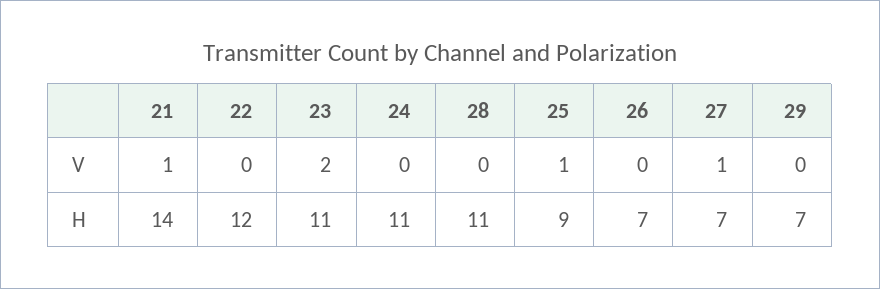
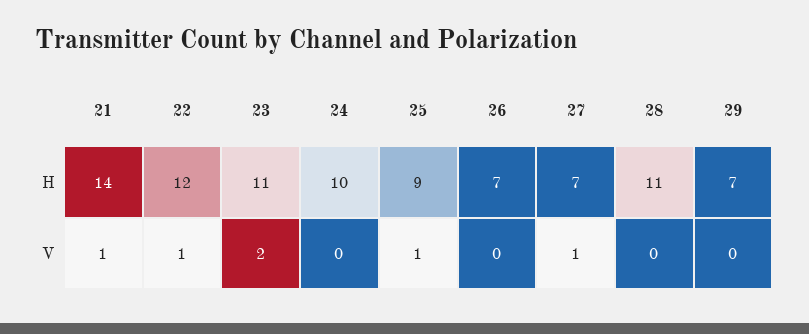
  {
    "21": {
      "V": 1,
      "H": 14
    },
    "22": {
-     "V": 0,
+     "V": 1,
      "H": 12
    },
    "23": {
      "V": 2,
      "H": 11
    },
    "24": {
      "V": 0,
-     "H": 11
+     "H": 10
    },
    "28": {
      "V": 0,
      "H": 11
    },
    "25": {
      "V": 1,
      "H": 9
    },
    "26": {
      "V": 0,
      "H": 7
    },
    "27": {
      "V": 1,
      "H": 7
    },
    "29": {
      "V": 0,
      "H": 7
    }
  }

